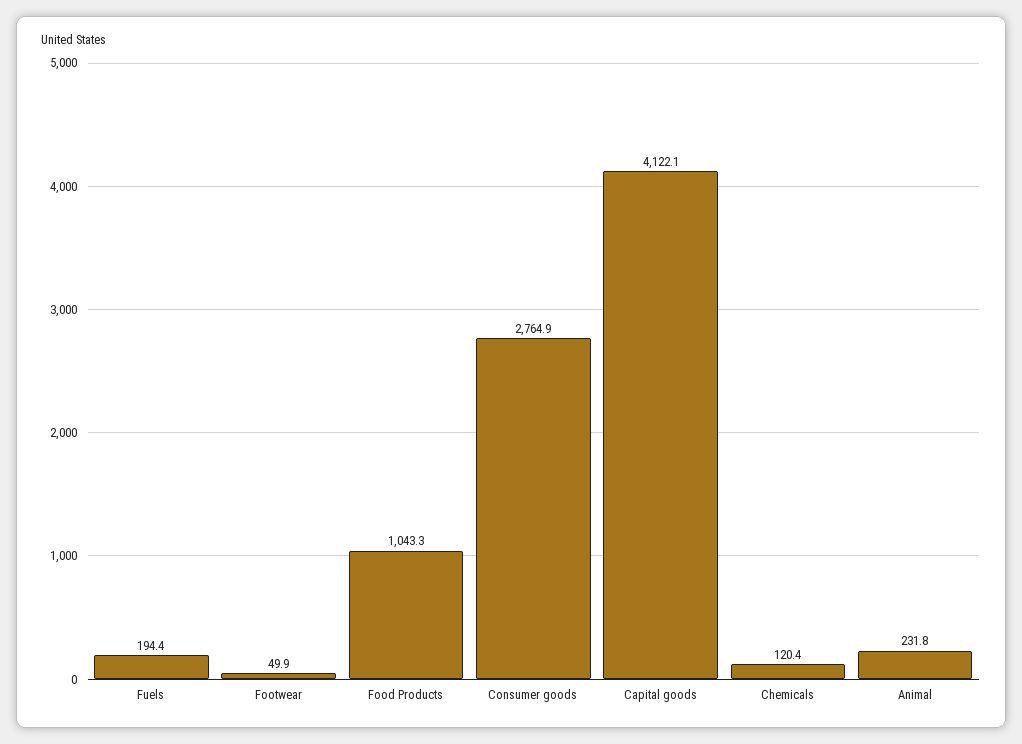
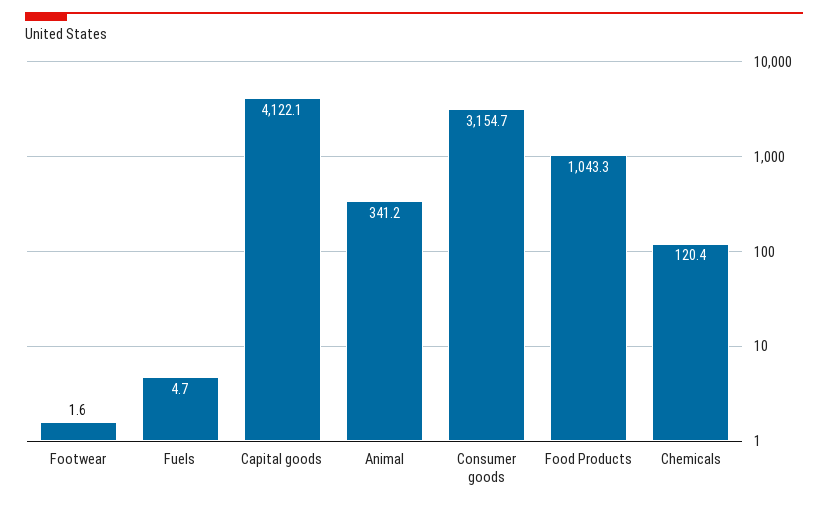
  {
-   "Fuels": 194.4,
+   "Fuels": 4.7,
-   "Footwear": 49.9,
+   "Footwear": 1.6,
    "Food Products": 1043.3,
-   "Consumer goods": 2764.9,
+   "Consumer goods": 3154.7,
    "Capital goods": 4122.1,
    "Chemicals": 120.4,
-   "Animal": 231.8
+   "Animal": 341.2
  }

